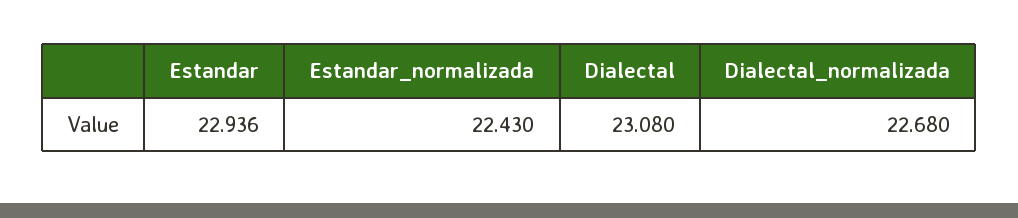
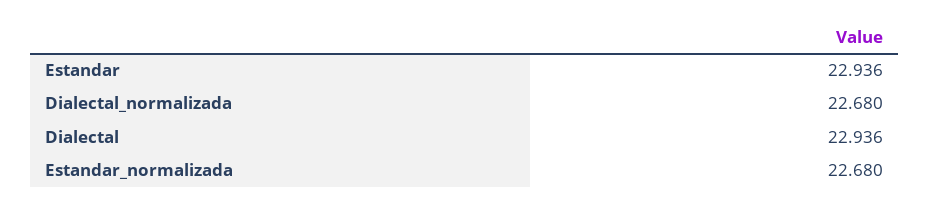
  {
    "Estandar": 22.936,
-   "Estandar_normalizada": 22.43,
+   "Estandar_normalizada": 22.68,
-   "Dialectal": 23.08,
+   "Dialectal": 22.936,
    "Dialectal_normalizada": 22.68
  }

